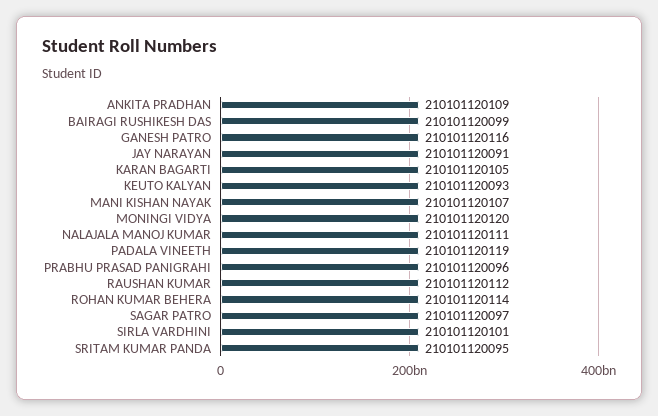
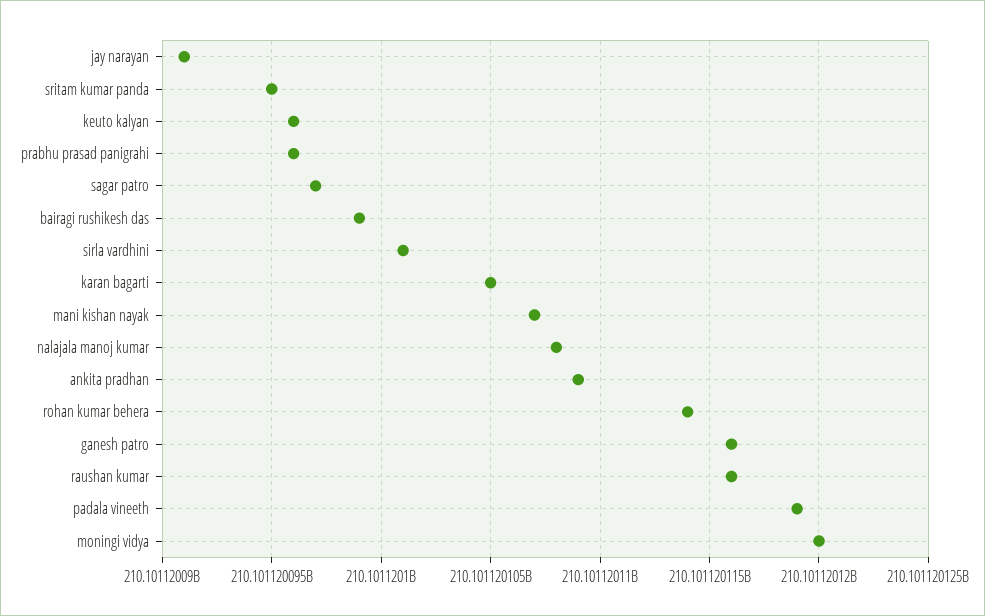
  {
    "ANKITA PRADHAN": 210101120109,
    "BAIRAGI RUSHIKESH DAS": 210101120099,
    "GANESH PATRO": 210101120116,
    "JAY NARAYAN": 210101120091,
    "KARAN BAGARTI": 210101120105,
-   "KEUTO KALYAN": 210101120093,
+   "KEUTO KALYAN": 210101120096,
    "MANI KISHAN NAYAK": 210101120107,
    "MONINGI VIDYA": 210101120120,
-   "NALAJALA MANOJ KUMAR": 210101120111,
+   "NALAJALA MANOJ KUMAR": 210101120108,
    "PADALA VINEETH": 210101120119,
    "PRABHU PRASAD PANIGRAHI": 210101120096,
-   "RAUSHAN KUMAR": 210101120112,
+   "RAUSHAN KUMAR": 210101120116,
    "ROHAN KUMAR BEHERA": 210101120114,
    "SAGAR PATRO": 210101120097,
    "SIRLA VARDHINI": 210101120101,
    "SRITAM KUMAR PANDA": 210101120095
  }

